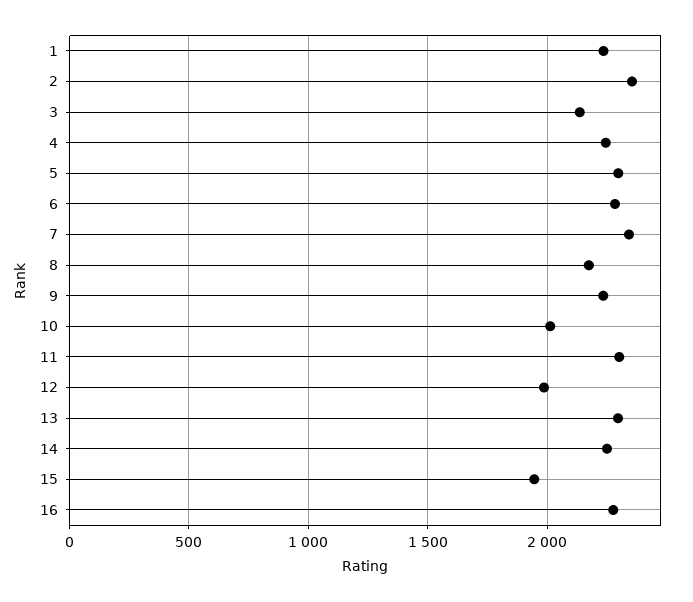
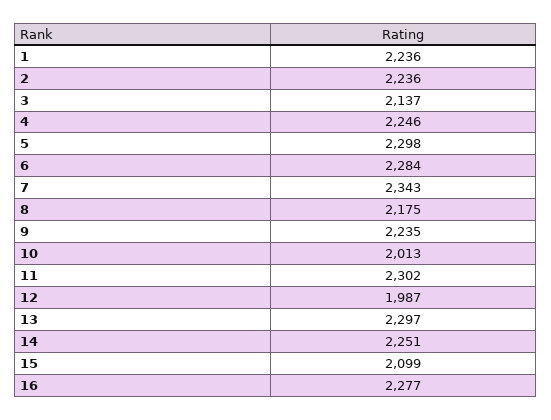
  {
    "1": 2236,
-   "2": 2350,
+   "2": 2236,
    "3": 2137,
    "4": 2246,
    "5": 2298,
    "6": 2284,
    "7": 2343,
    "8": 2175,
    "9": 2235,
    "10": 2013,
    "11": 2302,
    "12": 1987,
    "13": 2297,
    "14": 2251,
-   "15": 1950,
+   "15": 2099,
    "16": 2277
  }

